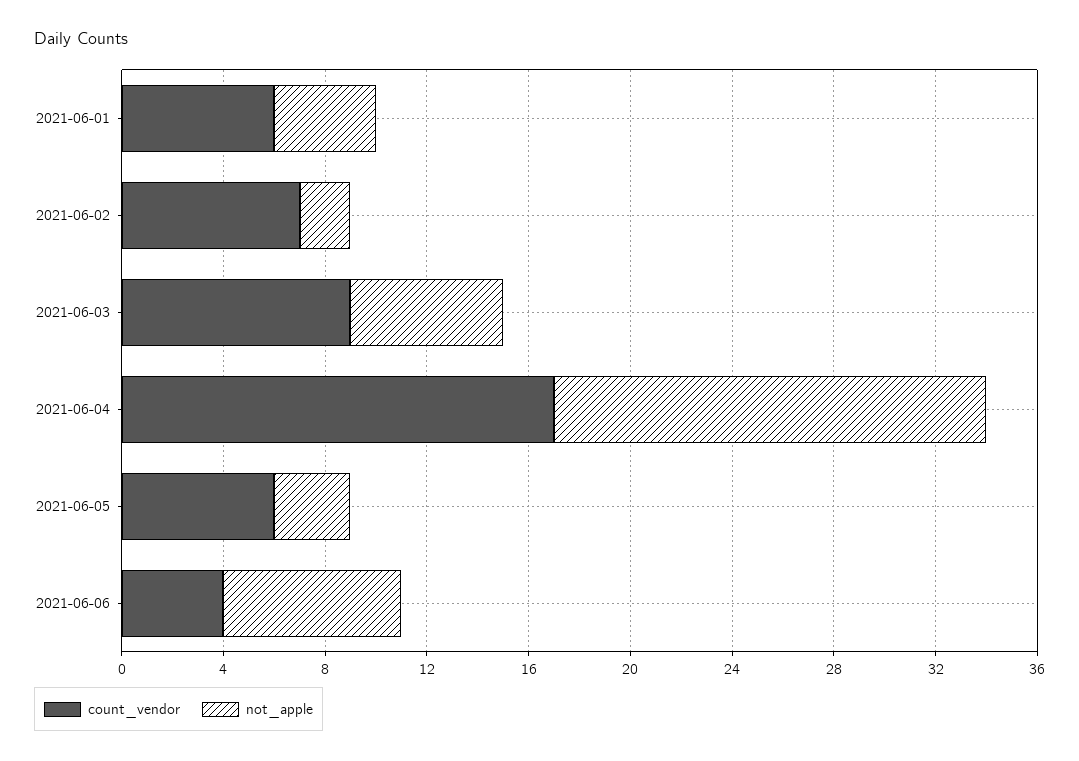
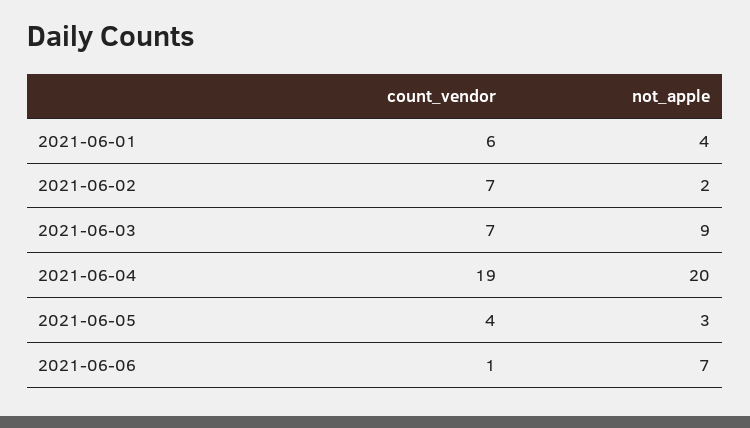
  {
    "count_vendor": {
      "2021-06-01": 6,
      "2021-06-02": 7,
-     "2021-06-03": 9,
+     "2021-06-03": 7,
-     "2021-06-04": 17,
+     "2021-06-04": 19,
-     "2021-06-05": 6,
+     "2021-06-05": 4,
-     "2021-06-06": 4
+     "2021-06-06": 1
    },
    "not_apple": {
      "2021-06-01": 4,
      "2021-06-02": 2,
-     "2021-06-03": 6,
+     "2021-06-03": 9,
-     "2021-06-04": 17,
+     "2021-06-04": 20,
      "2021-06-05": 3,
      "2021-06-06": 7
    }
  }

